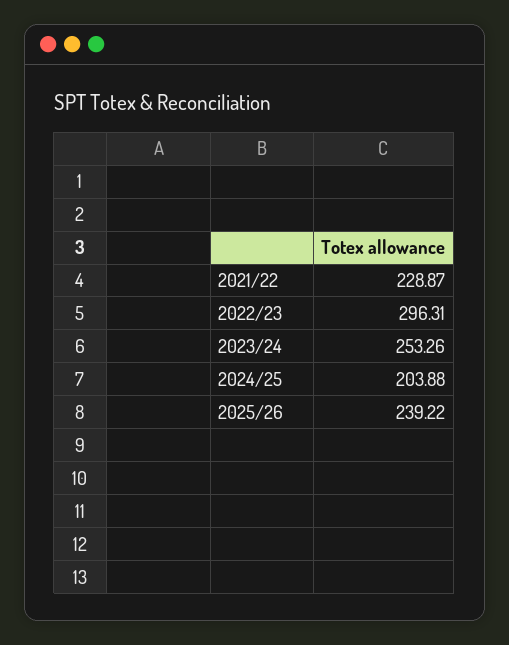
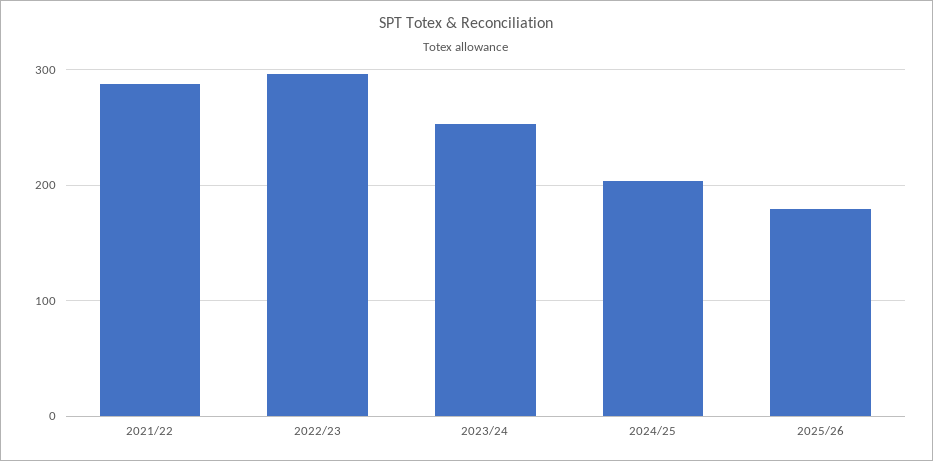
  {
-   "2021/22": 228.87,
+   "2021/22": 290,
    "2022/23": 296.31,
    "2023/24": 253.26,
    "2024/25": 203.88,
-   "2025/26": 239.22
+   "2025/26": 180
  }

